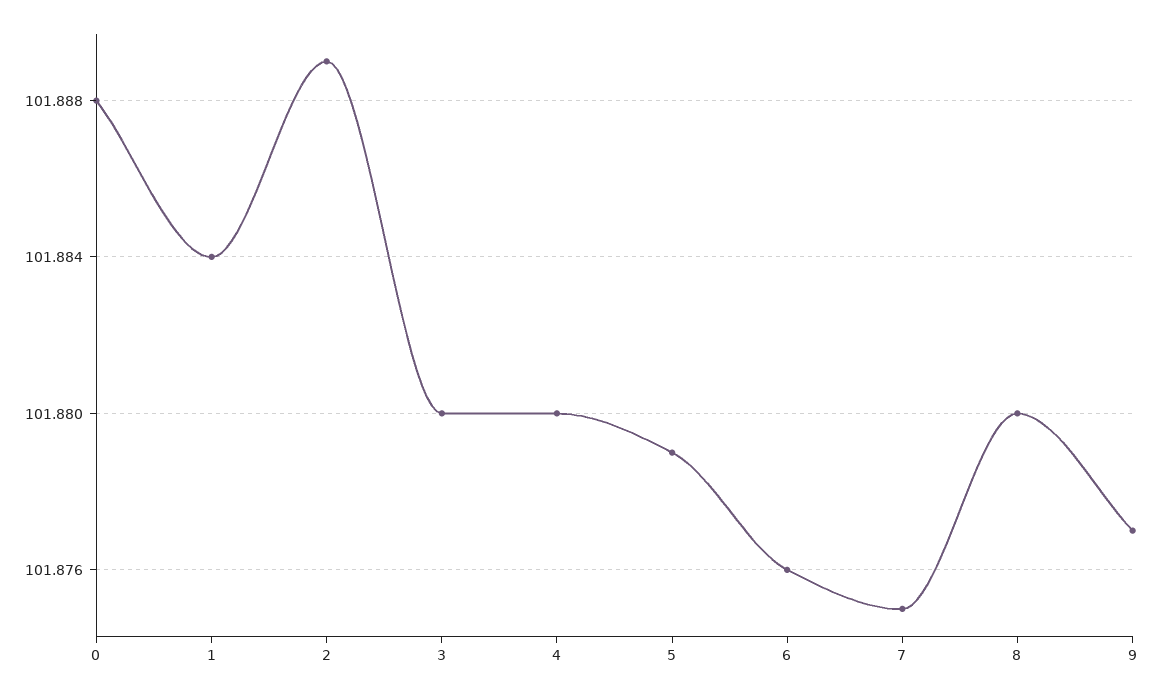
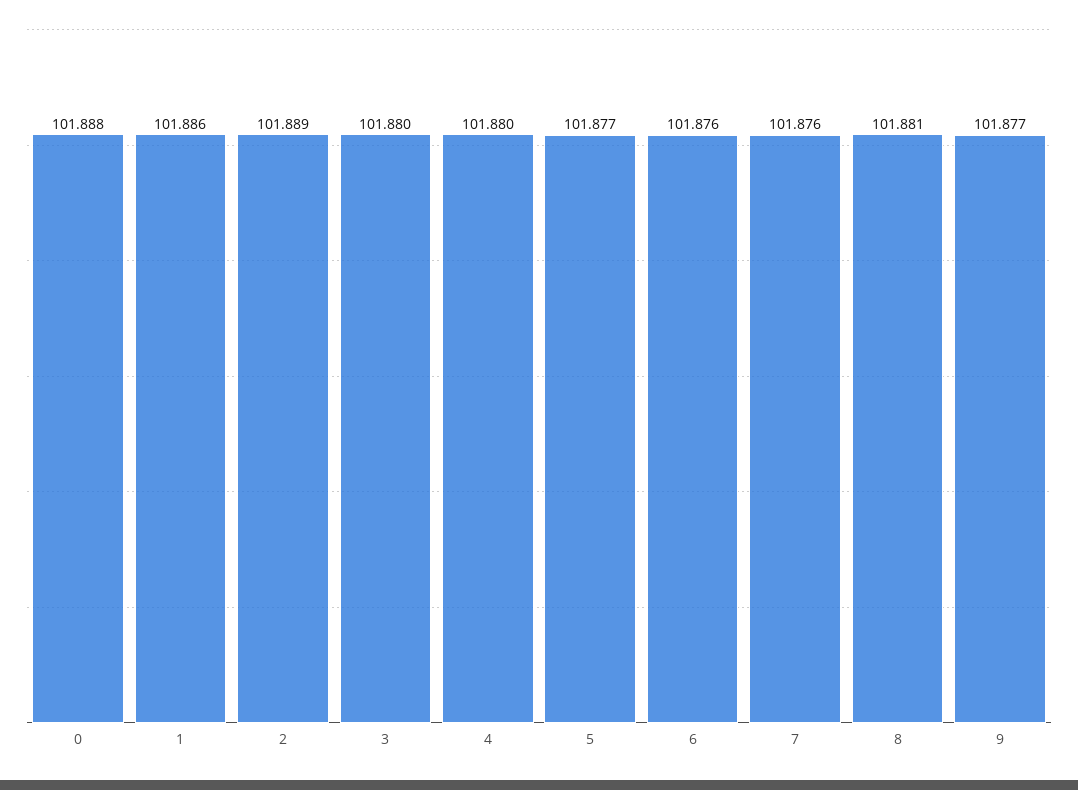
  {
    "0": 101.888,
-   "1": 101.884,
+   "1": 101.886,
    "2": 101.889,
    "3": 101.88,
    "4": 101.88,
-   "5": 101.879,
+   "5": 101.877,
    "6": 101.876,
-   "7": 101.875,
+   "7": 101.876,
-   "8": 101.88,
+   "8": 101.881,
    "9": 101.877
  }

